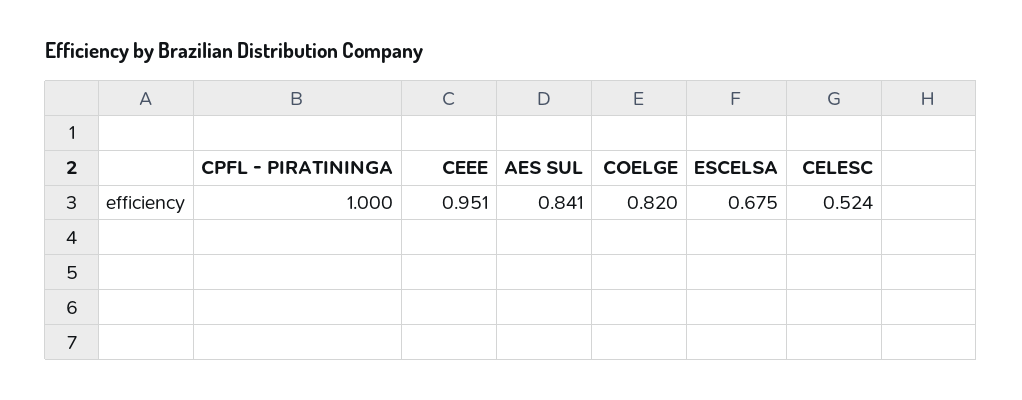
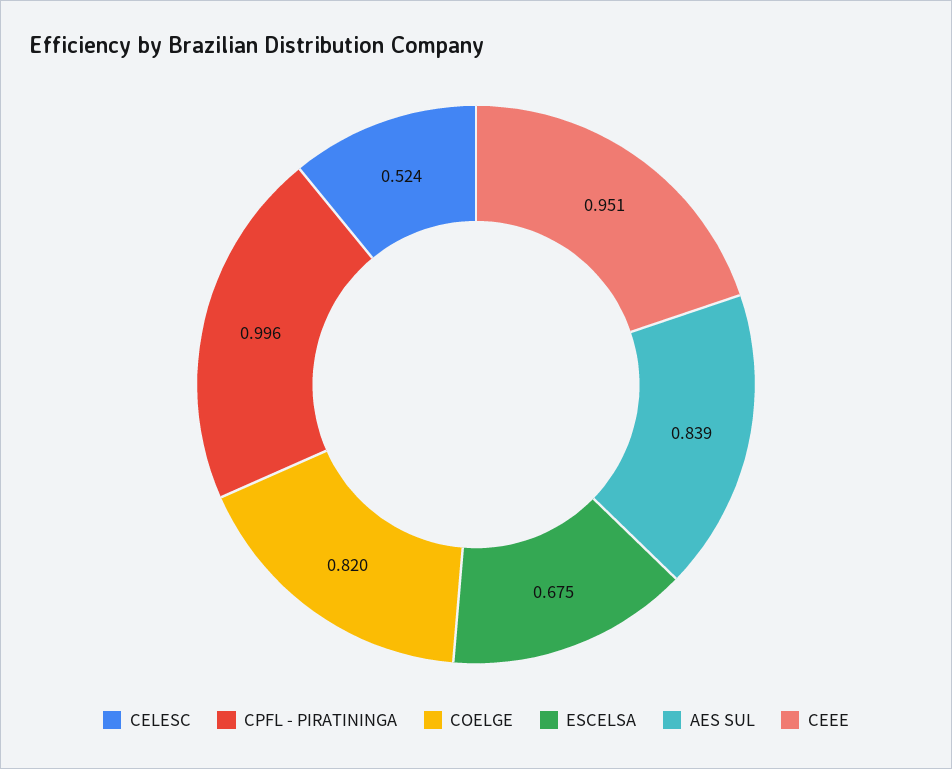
  {
-   "CPFL - PIRATININGA": 1,
+   "CPFL - PIRATININGA": 0.996,
    "CEEE": 0.951,
-   "AES SUL": 0.841,
+   "AES SUL": 0.839,
    "COELGE": 0.82,
    "ESCELSA": 0.675,
    "CELESC": 0.524
  }

